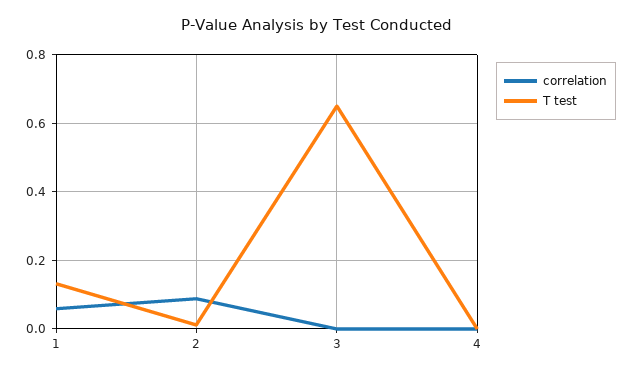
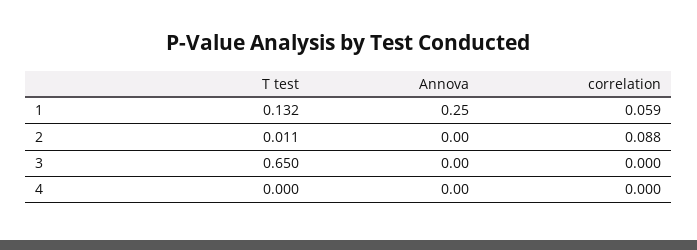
  {
    "correlation": {
      "1": 0.059,
      "2": 0.088,
      "3": 0,
      "4": 0
    },
    "T test": {
      "1": 0.132,
      "2": 0.011,
      "3": 0.65,
      "4": 0
-   }
+   },
+   "Annova": {
+     "1": 0.25,
+     "2": 0,
+     "3": 0,
+     "4": 0
+   }
  }

